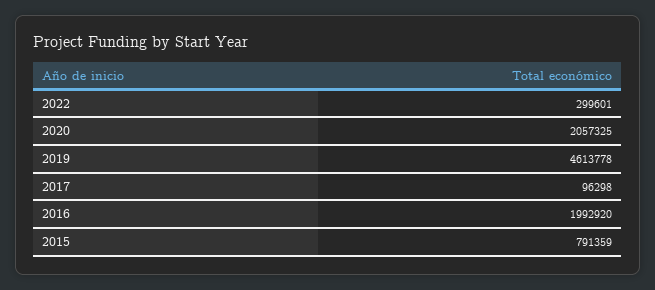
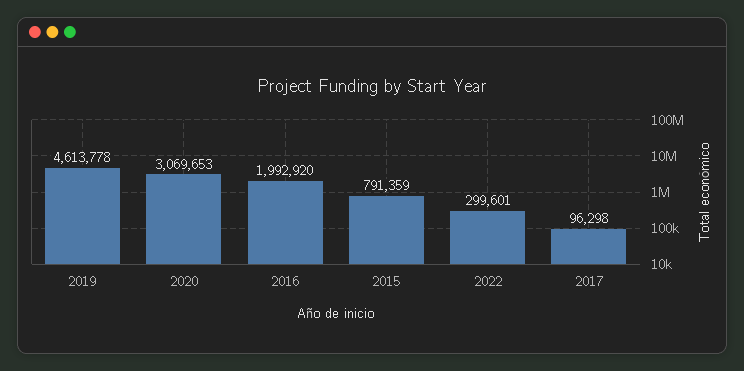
  {
    "2022": 299601,
-   "2020": 2057325,
+   "2020": 3069653,
    "2019": 4613778,
    "2017": 96298,
    "2016": 1992920,
    "2015": 791359
  }

